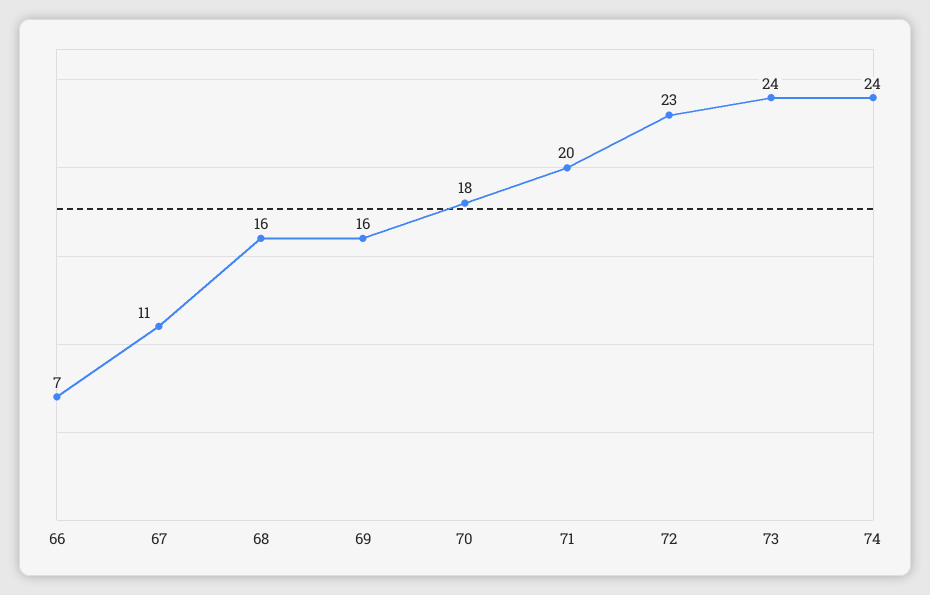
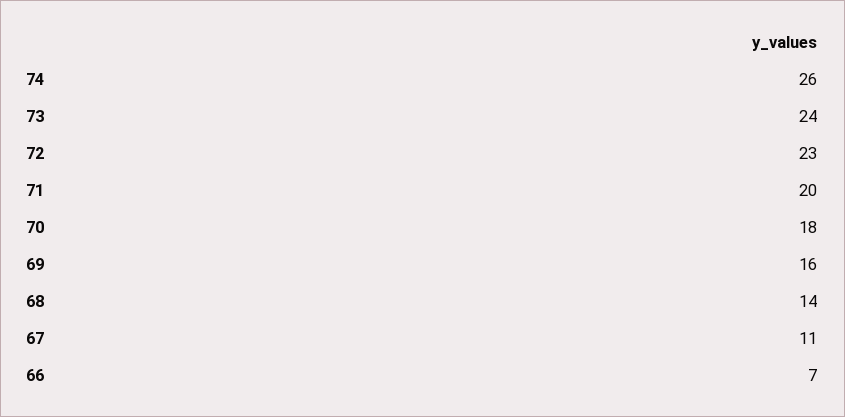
  {
    "66": 7,
    "67": 11,
-   "68": 16,
+   "68": 14,
    "69": 16,
    "70": 18,
    "71": 20,
    "72": 23,
    "73": 24,
-   "74": 24
+   "74": 26
  }

